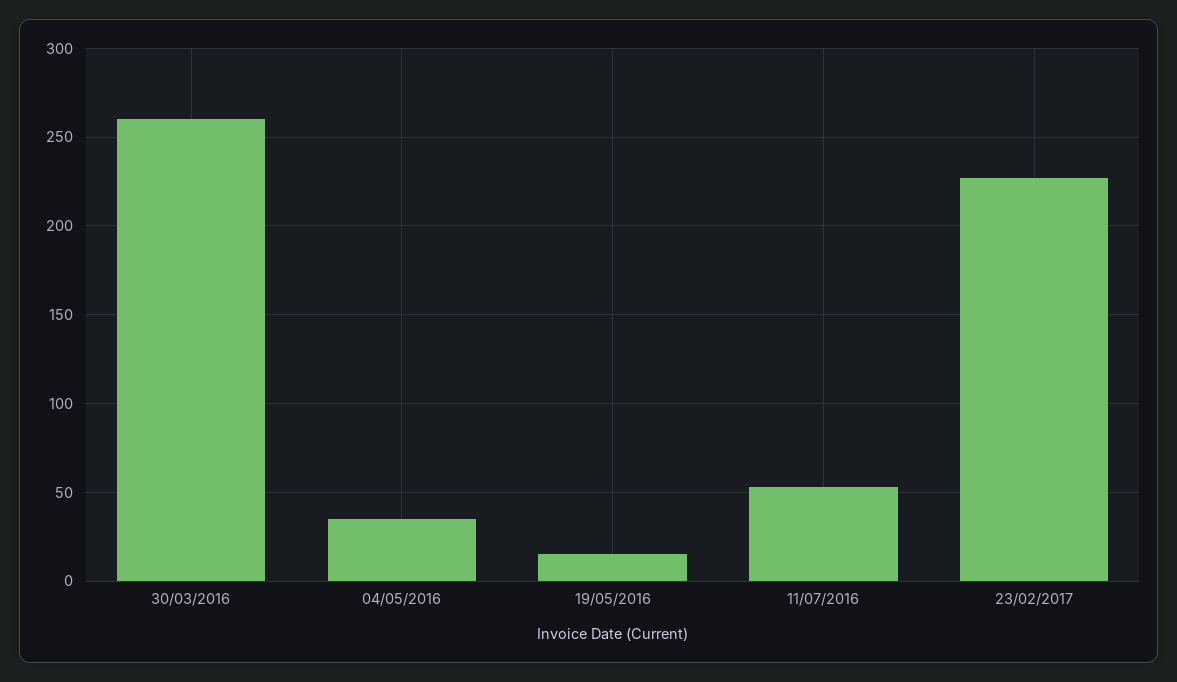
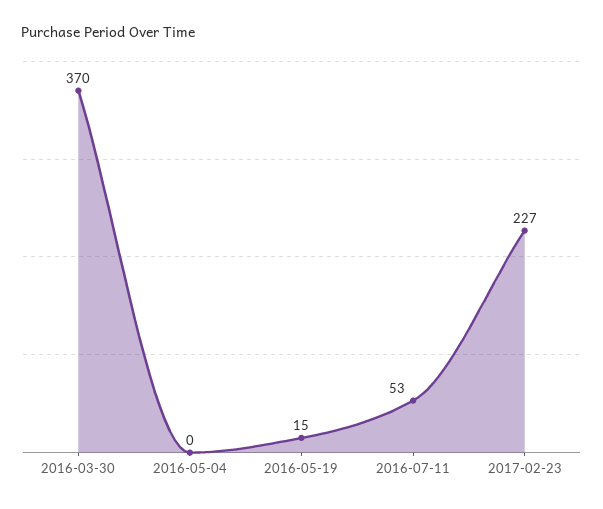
  {
-   "30/03/2016": 260,
+   "30/03/2016": 370,
-   "04/05/2016": 35,
+   "04/05/2016": 0,
    "19/05/2016": 15,
    "11/07/2016": 53,
    "23/02/2017": 227
  }

